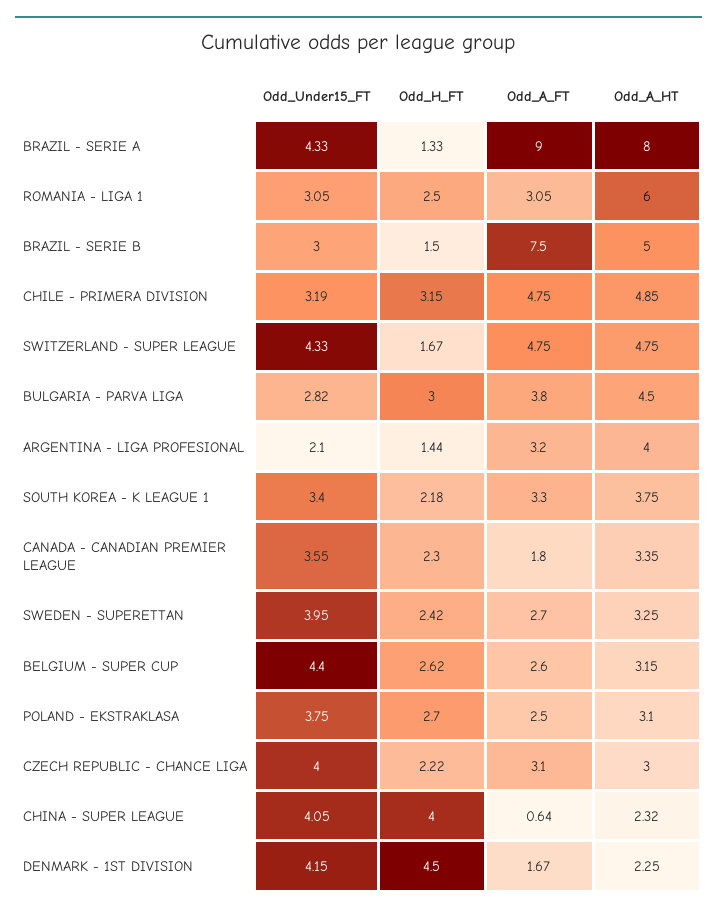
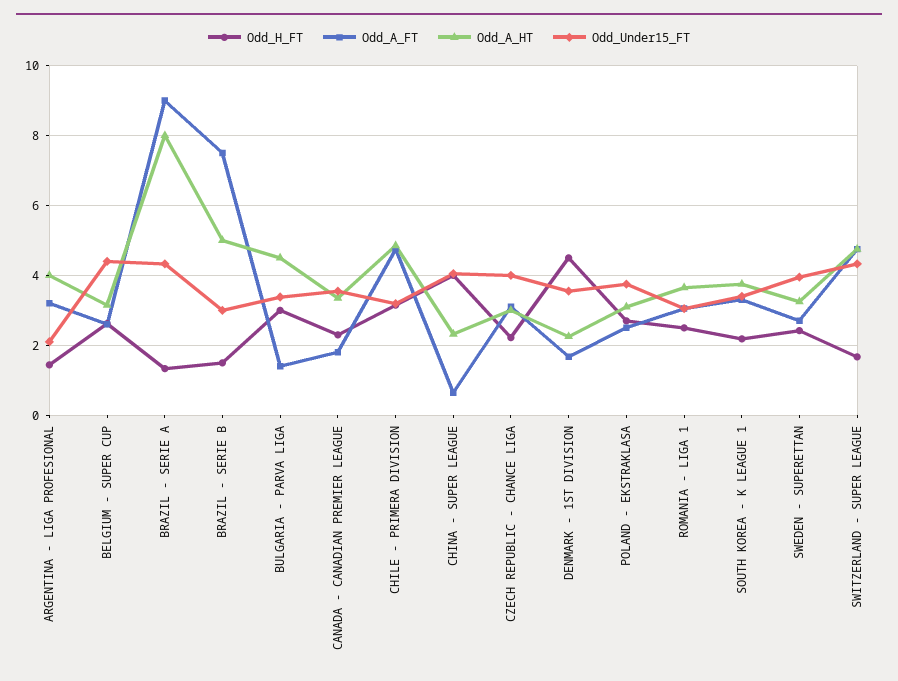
  {
    "Odd_Under15_FT": {
      "BRAZIL - SERIE A": 4.33,
      "ROMANIA - LIGA 1": 3.05,
      "BRAZIL - SERIE B": 3,
      "CHILE - PRIMERA DIVISION": 3.19,
      "SWITZERLAND - SUPER LEAGUE": 4.33,
-     "BULGARIA - PARVA LIGA": 2.82,
+     "BULGARIA - PARVA LIGA": 3.4,
      "ARGENTINA - LIGA PROFESIONAL": 2.1,
      "SOUTH KOREA - K LEAGUE 1": 3.4,
      "CANADA - CANADIAN PREMIER LEAGUE": 3.55,
      "SWEDEN - SUPERETTAN": 3.95,
      "BELGIUM - SUPER CUP": 4.4,
      "POLAND - EKSTRAKLASA": 3.75,
      "CZECH REPUBLIC - CHANCE LIGA": 4,
      "CHINA - SUPER LEAGUE": 4.05,
-     "DENMARK - 1ST DIVISION": 4.15
+     "DENMARK - 1ST DIVISION": 3.6
    },
    "Odd_H_FT": {
      "BRAZIL - SERIE A": 1.33,
      "ROMANIA - LIGA 1": 2.5,
      "BRAZIL - SERIE B": 1.5,
      "CHILE - PRIMERA DIVISION": 3.15,
      "SWITZERLAND - SUPER LEAGUE": 1.67,
      "BULGARIA - PARVA LIGA": 3,
      "ARGENTINA - LIGA PROFESIONAL": 1.44,
      "SOUTH KOREA - K LEAGUE 1": 2.18,
      "CANADA - CANADIAN PREMIER LEAGUE": 2.3,
      "SWEDEN - SUPERETTAN": 2.42,
      "BELGIUM - SUPER CUP": 2.62,
      "POLAND - EKSTRAKLASA": 2.7,
      "CZECH REPUBLIC - CHANCE LIGA": 2.22,
      "CHINA - SUPER LEAGUE": 4,
      "DENMARK - 1ST DIVISION": 4.5
    },
    "Odd_A_FT": {
      "BRAZIL - SERIE A": 9,
      "ROMANIA - LIGA 1": 3.05,
      "BRAZIL - SERIE B": 7.5,
      "CHILE - PRIMERA DIVISION": 4.75,
      "SWITZERLAND - SUPER LEAGUE": 4.75,
-     "BULGARIA - PARVA LIGA": 3.8,
+     "BULGARIA - PARVA LIGA": 1.4,
      "ARGENTINA - LIGA PROFESIONAL": 3.2,
      "SOUTH KOREA - K LEAGUE 1": 3.3,
      "CANADA - CANADIAN PREMIER LEAGUE": 1.8,
      "SWEDEN - SUPERETTAN": 2.7,
      "BELGIUM - SUPER CUP": 2.6,
      "POLAND - EKSTRAKLASA": 2.5,
      "CZECH REPUBLIC - CHANCE LIGA": 3.1,
      "CHINA - SUPER LEAGUE": 0.64,
      "DENMARK - 1ST DIVISION": 1.67
    },
    "Odd_A_HT": {
      "BRAZIL - SERIE A": 8,
-     "ROMANIA - LIGA 1": 6,
+     "ROMANIA - LIGA 1": 3.6,
      "BRAZIL - SERIE B": 5,
      "CHILE - PRIMERA DIVISION": 4.85,
      "SWITZERLAND - SUPER LEAGUE": 4.75,
      "BULGARIA - PARVA LIGA": 4.5,
      "ARGENTINA - LIGA PROFESIONAL": 4,
      "SOUTH KOREA - K LEAGUE 1": 3.75,
      "CANADA - CANADIAN PREMIER LEAGUE": 3.35,
      "SWEDEN - SUPERETTAN": 3.25,
      "BELGIUM - SUPER CUP": 3.15,
      "POLAND - EKSTRAKLASA": 3.1,
      "CZECH REPUBLIC - CHANCE LIGA": 3,
      "CHINA - SUPER LEAGUE": 2.32,
      "DENMARK - 1ST DIVISION": 2.25
    }
  }

